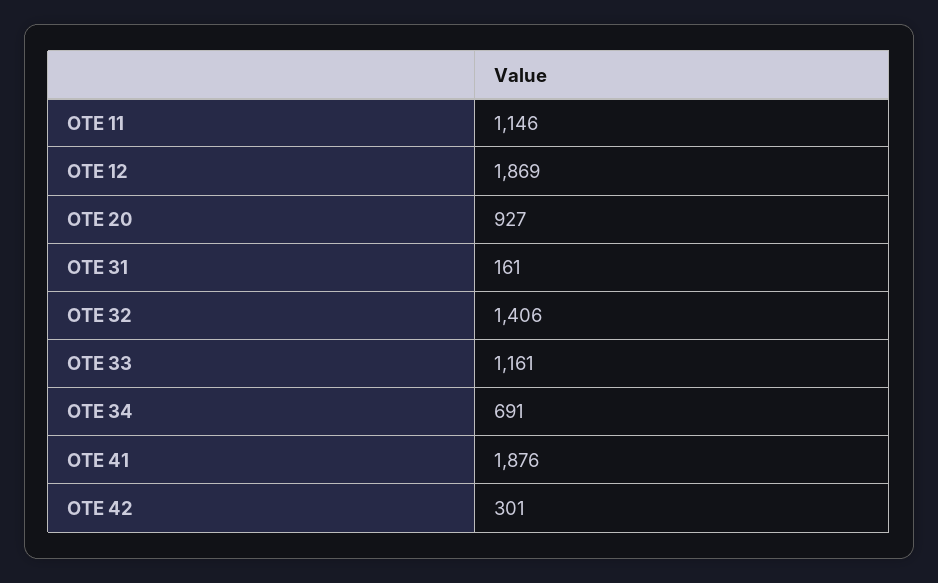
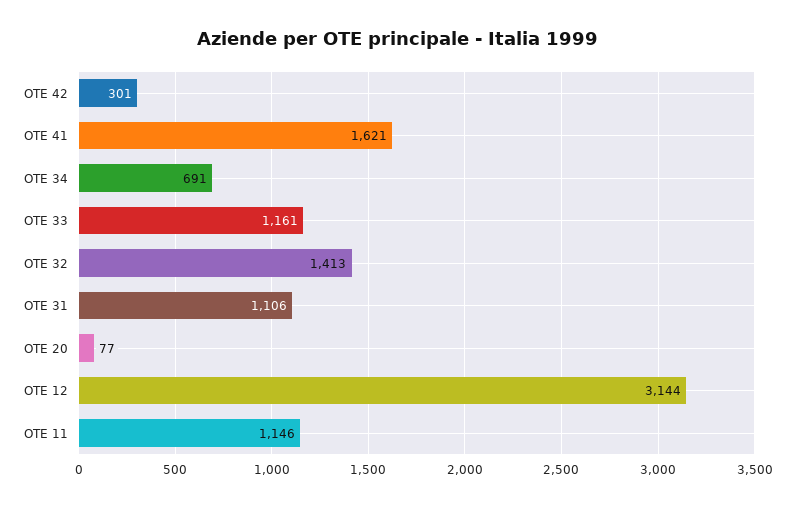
  {
    "OTE 11": 1146,
-   "OTE 12": 1869,
+   "OTE 12": 3144,
-   "OTE 20": 927,
+   "OTE 20": 77,
-   "OTE 31": 161,
+   "OTE 31": 1106,
-   "OTE 32": 1406,
+   "OTE 32": 1413,
    "OTE 33": 1161,
    "OTE 34": 691,
-   "OTE 41": 1876,
+   "OTE 41": 1621,
    "OTE 42": 301
  }

